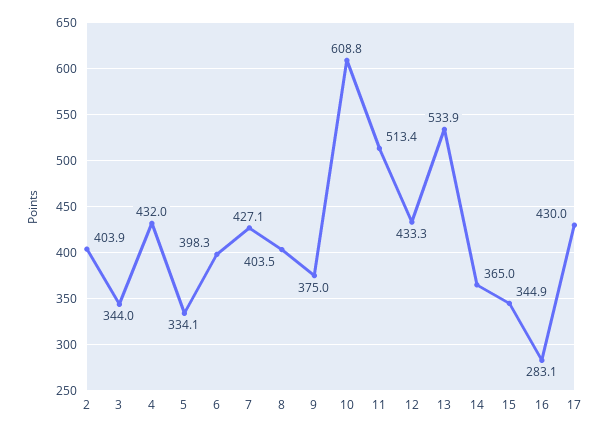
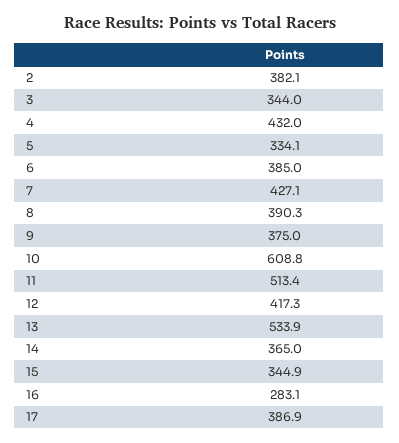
  {
-   "2": 403.9,
+   "2": 382.1,
    "3": 344,
    "4": 432,
    "5": 334.1,
-   "6": 398.3,
+   "6": 385,
    "7": 427.1,
-   "8": 403.5,
+   "8": 390.3,
    "9": 375,
    "10": 608.8,
    "11": 513.4,
-   "12": 433.3,
+   "12": 417.3,
    "13": 533.9,
    "14": 365,
    "15": 344.9,
    "16": 283.1,
-   "17": 430
+   "17": 386.9
  }

